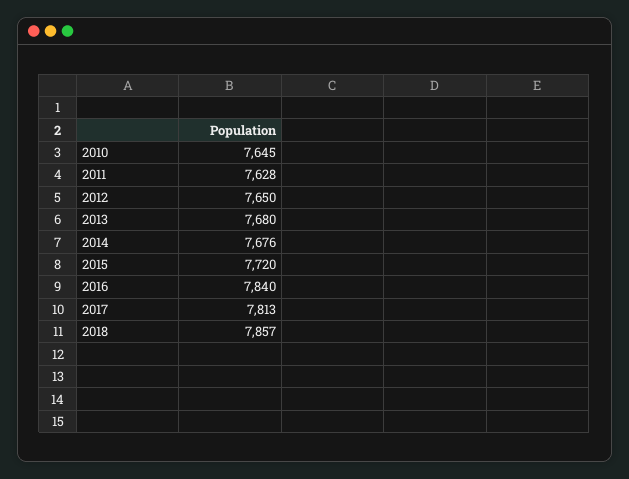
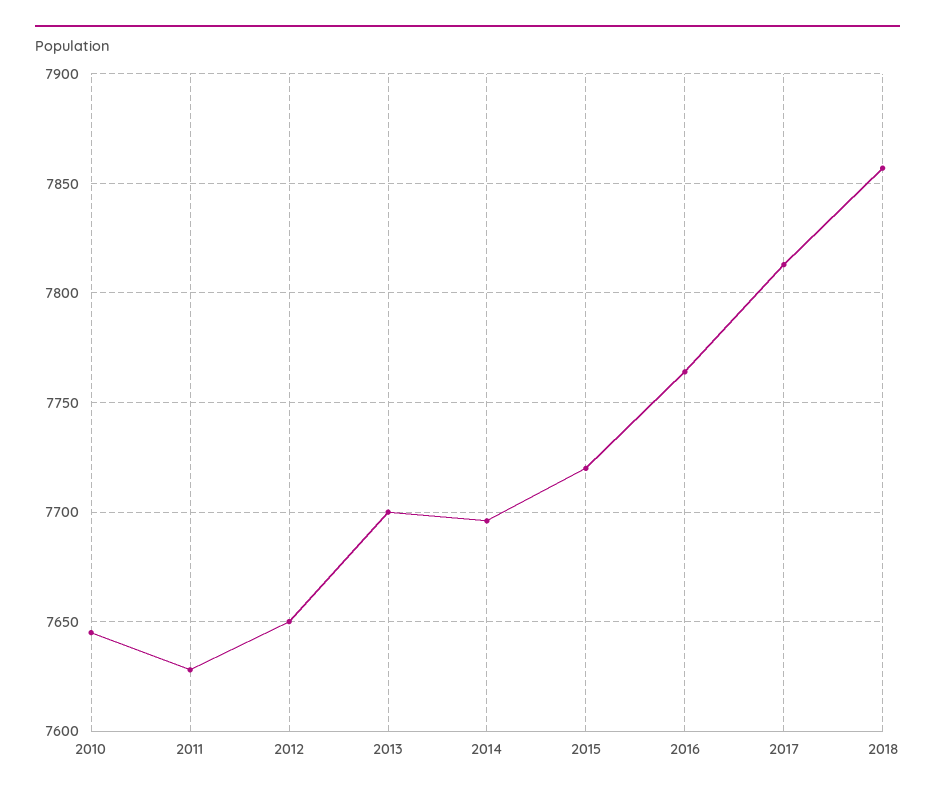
  {
    "2010": 7645,
    "2011": 7628,
    "2012": 7650,
-   "2013": 7680,
+   "2013": 7700,
-   "2014": 7676,
+   "2014": 7695,
    "2015": 7720,
-   "2016": 7840,
+   "2016": 7765,
    "2017": 7813,
    "2018": 7857
  }

